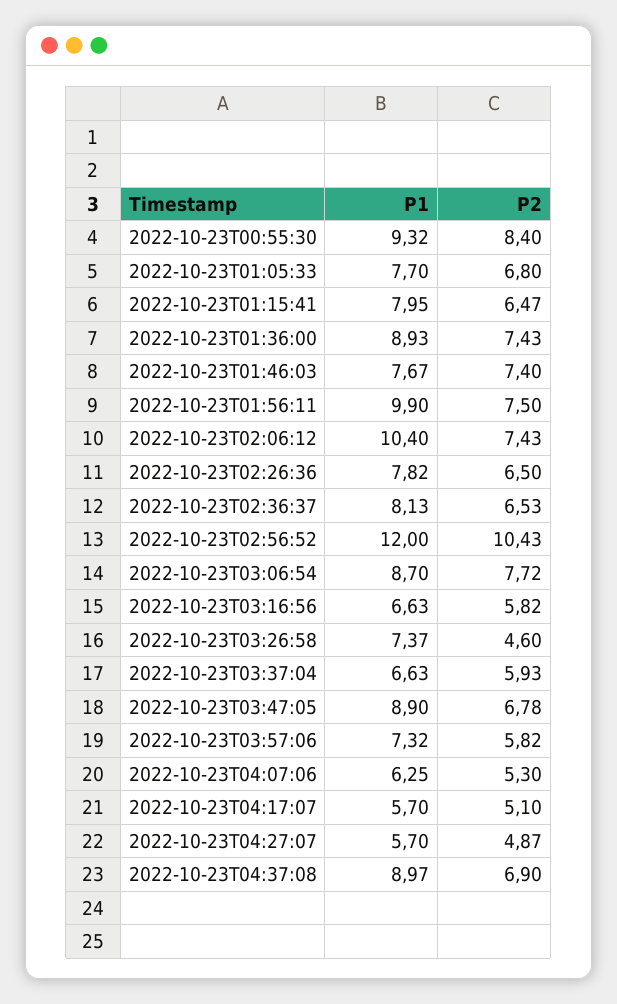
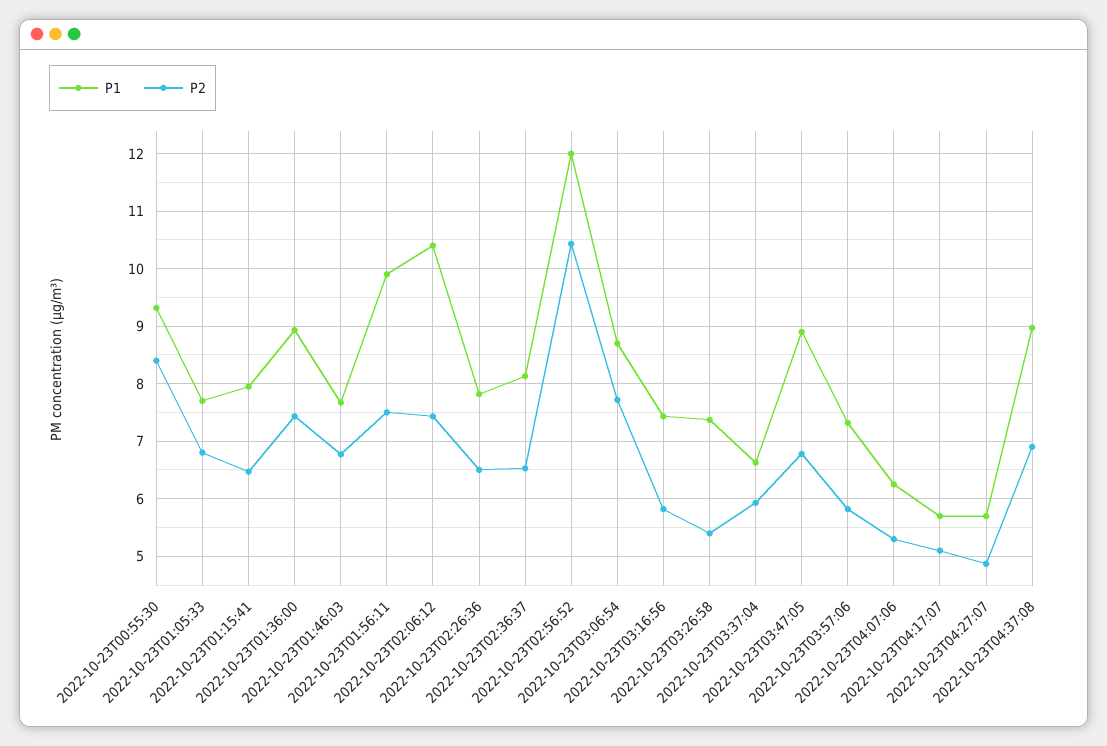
  {
    "P1": {
      "2022-10-23T00:55:30": 9.32,
      "2022-10-23T01:05:33": 7.7,
      "2022-10-23T01:15:41": 7.95,
      "2022-10-23T01:36:00": 8.93,
      "2022-10-23T01:46:03": 7.67,
      "2022-10-23T01:56:11": 9.9,
      "2022-10-23T02:06:12": 10.4,
      "2022-10-23T02:26:36": 7.82,
      "2022-10-23T02:36:37": 8.13,
      "2022-10-23T02:56:52": 12,
      "2022-10-23T03:06:54": 8.7,
-     "2022-10-23T03:16:56": 6.63,
+     "2022-10-23T03:16:56": 7.4,
      "2022-10-23T03:26:58": 7.37,
      "2022-10-23T03:37:04": 6.63,
      "2022-10-23T03:47:05": 8.9,
      "2022-10-23T03:57:06": 7.32,
      "2022-10-23T04:07:06": 6.25,
      "2022-10-23T04:17:07": 5.7,
      "2022-10-23T04:27:07": 5.7,
      "2022-10-23T04:37:08": 8.97
    },
    "P2": {
      "2022-10-23T00:55:30": 8.4,
      "2022-10-23T01:05:33": 6.8,
      "2022-10-23T01:15:41": 6.47,
      "2022-10-23T01:36:00": 7.43,
-     "2022-10-23T01:46:03": 7.4,
+     "2022-10-23T01:46:03": 6.8,
      "2022-10-23T01:56:11": 7.5,
      "2022-10-23T02:06:12": 7.43,
      "2022-10-23T02:26:36": 6.5,
      "2022-10-23T02:36:37": 6.53,
      "2022-10-23T02:56:52": 10.43,
      "2022-10-23T03:06:54": 7.72,
      "2022-10-23T03:16:56": 5.82,
-     "2022-10-23T03:26:58": 4.6,
+     "2022-10-23T03:26:58": 5.4,
      "2022-10-23T03:37:04": 5.93,
      "2022-10-23T03:47:05": 6.78,
      "2022-10-23T03:57:06": 5.82,
      "2022-10-23T04:07:06": 5.3,
      "2022-10-23T04:17:07": 5.1,
      "2022-10-23T04:27:07": 4.87,
      "2022-10-23T04:37:08": 6.9
    }
  }

